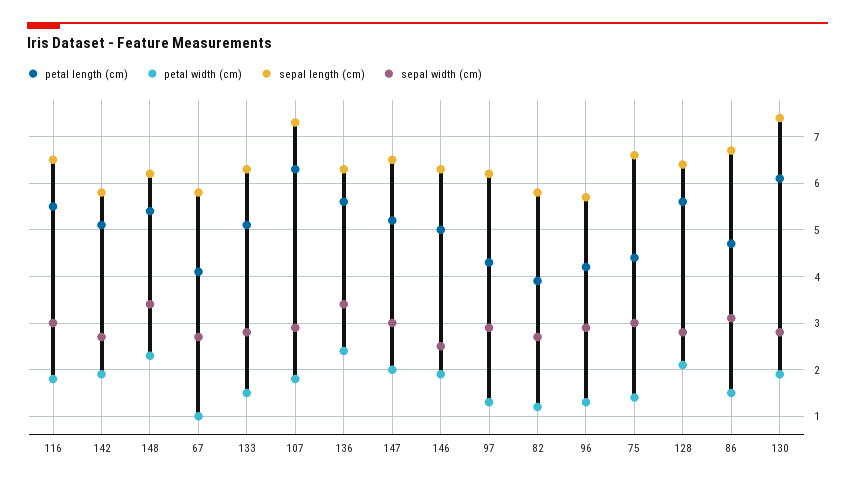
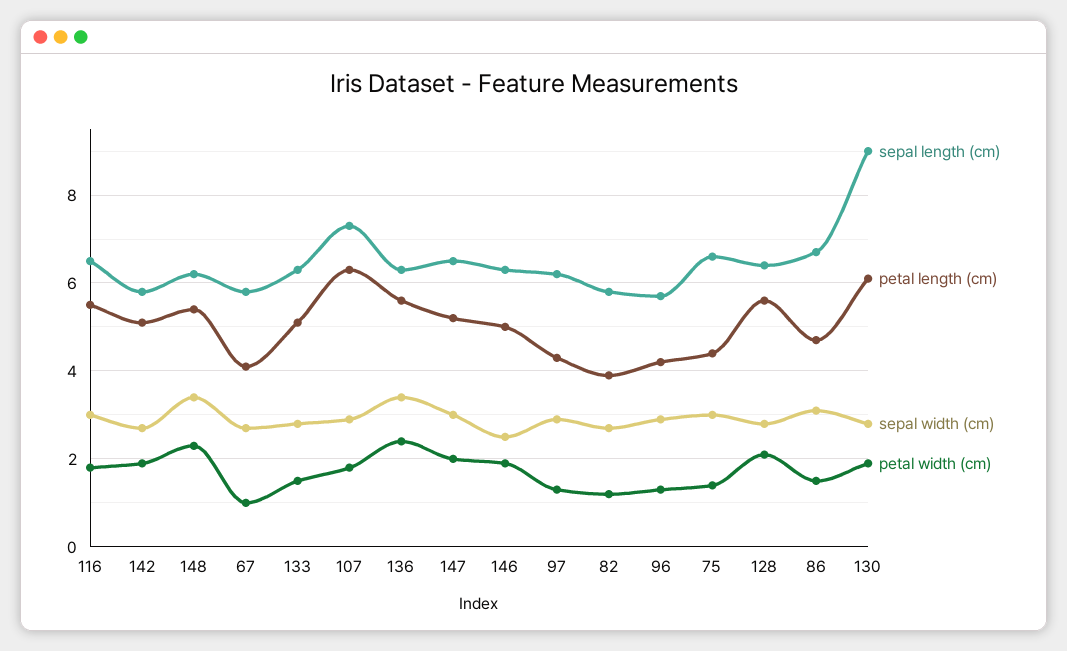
  {
    "petal length (cm)": {
      "116": 5.5,
      "142": 5,
      "148": 5.5,
      "67": 4,
      "133": 5,
      "107": 6.5,
      "136": 5.5,
      "147": 5,
      "146": 5,
      "97": 4.5,
      "82": 4,
      "96": 4,
      "75": 4.5,
      "128": 5.5,
      "86": 4.5,
      "130": 6
    },
    "petal width (cm)": {
      "116": 2,
      "142": 2,
      "148": 2.5,
      "67": 1,
      "133": 1.5,
      "107": 2,
      "136": 2.5,
      "147": 2,
      "146": 2,
      "97": 1.5,
      "82": 1,
      "96": 1.5,
      "75": 1.5,
      "128": 2,
      "86": 1.5,
      "130": 2
    },
    "sepal length (cm)": {
      "116": 6.5,
      "142": 6,
      "148": 6,
      "67": 6,
      "133": 6.5,
      "107": 7.5,
      "136": 6.5,
      "147": 6.5,
      "146": 6.5,
      "97": 6,
      "82": 6,
      "96": 5.5,
      "75": 6.5,
      "128": 6.5,
      "86": 6.5,
-     "130": 7.5
+     "130": 9
    },
    "sepal width (cm)": {
      "116": 3,
      "142": 2.5,
      "148": 3.5,
      "67": 2.5,
      "133": 3,
      "107": 3,
      "136": 3.5,
      "147": 3,
      "146": 2.5,
      "97": 3,
      "82": 2.5,
      "96": 3,
      "75": 3,
      "128": 3,
      "86": 3,
      "130": 3
    }
  }

